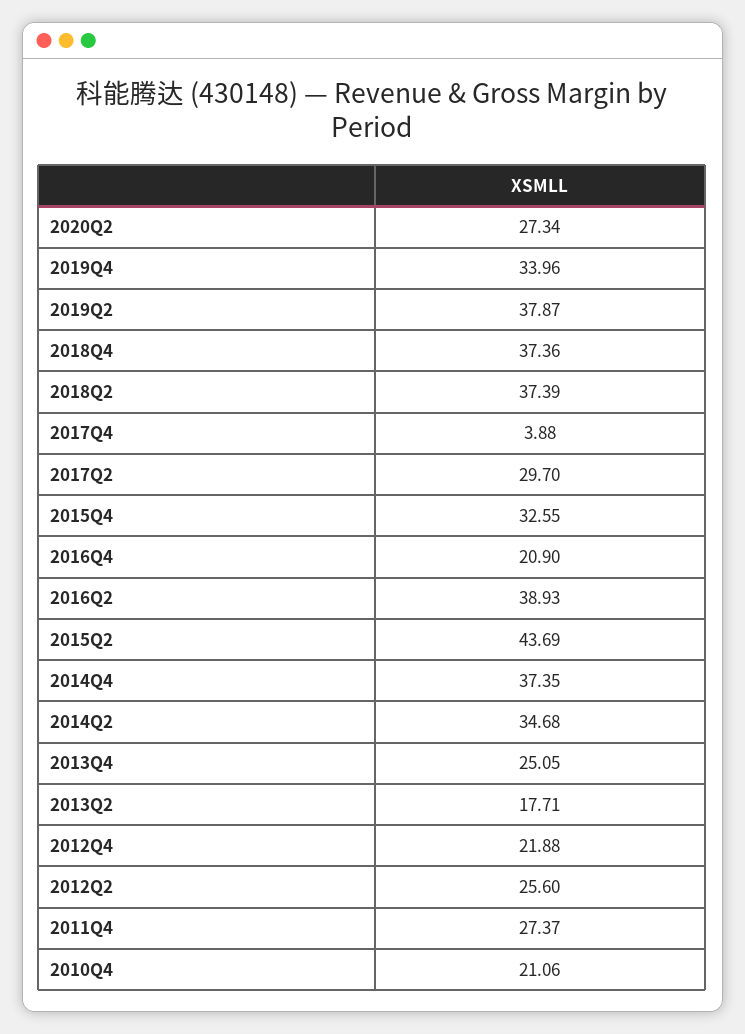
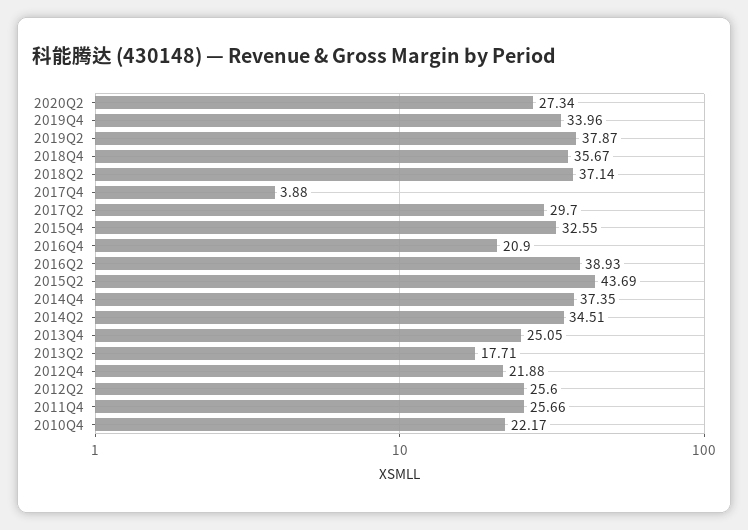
  {
    "2020Q2": 27.34,
    "2019Q4": 33.96,
    "2019Q2": 37.87,
-   "2018Q4": 37.36,
+   "2018Q4": 35.67,
-   "2018Q2": 37.39,
+   "2018Q2": 37.14,
    "2017Q4": 3.88,
    "2017Q2": 29.7,
    "2015Q4": 32.55,
    "2016Q4": 20.9,
    "2016Q2": 38.93,
    "2015Q2": 43.69,
    "2014Q4": 37.35,
-   "2014Q2": 34.68,
+   "2014Q2": 34.51,
    "2013Q4": 25.05,
    "2013Q2": 17.71,
    "2012Q4": 21.88,
    "2012Q2": 25.6,
-   "2011Q4": 27.37,
+   "2011Q4": 25.66,
-   "2010Q4": 21.06
+   "2010Q4": 22.17
  }

